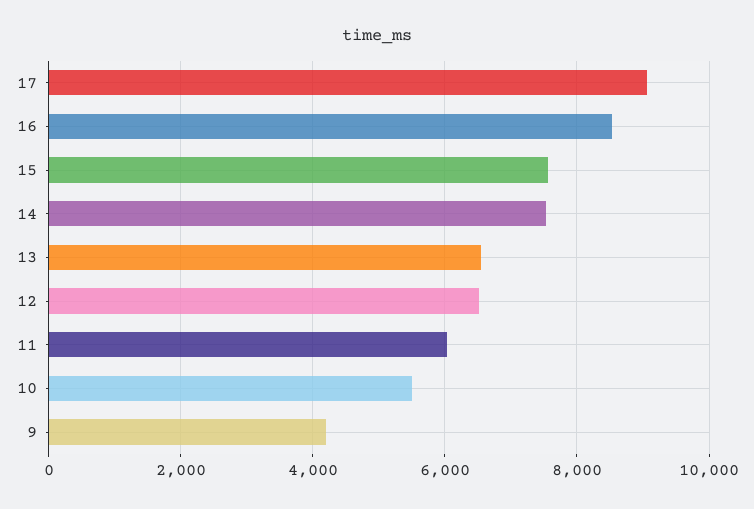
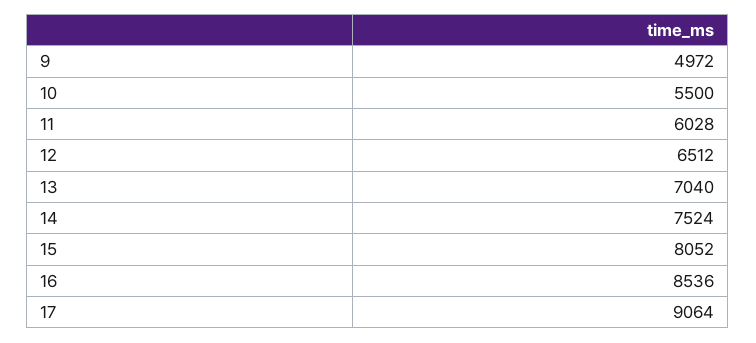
  {
    "17": 9064,
    "16": 8536,
-   "15": 7600,
+   "15": 8052,
    "14": 7524,
-   "13": 6600,
+   "13": 7040,
    "12": 6512,
    "11": 6028,
    "10": 5500,
-   "9": 4200
+   "9": 4972
  }

